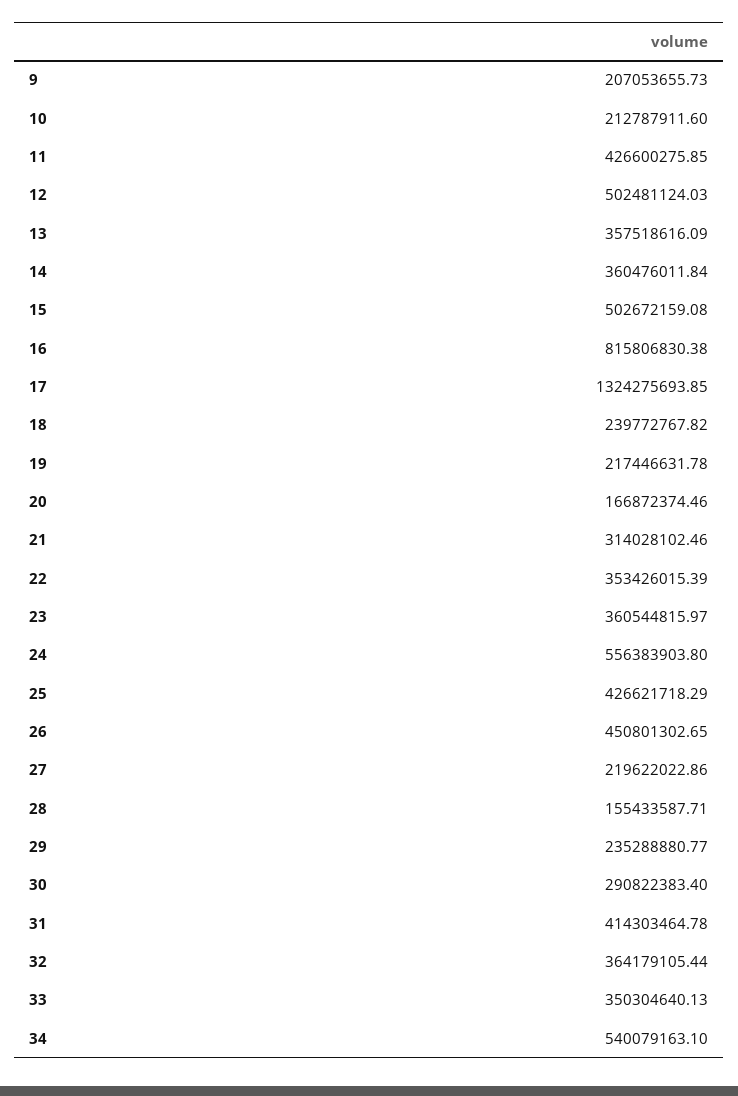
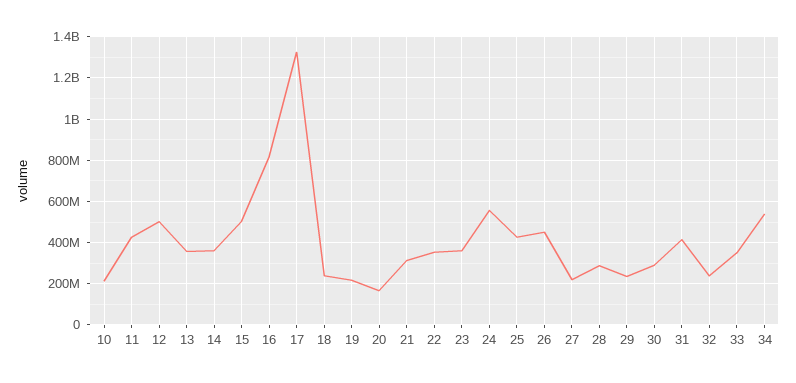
  {
-   "9": 207053655.73,
    "10": 212787911.6,
    "11": 426600275.85,
    "12": 502481124.03,
    "13": 357518616.09,
    "14": 360476011.84,
    "15": 502672159.08,
    "16": 815806830.38,
    "17": 1324275693.85,
    "18": 239772767.82,
    "19": 217446631.78,
    "20": 166872374.46,
    "21": 314028102.46,
    "22": 353426015.39,
    "23": 360544815.97,
    "24": 556383903.8,
    "25": 426621718.29,
    "26": 450801302.65,
    "27": 219622022.86,
-   "28": 155433587.71,
+   "28": 300000000,
    "29": 235288880.77,
    "30": 290822383.4,
    "31": 414303464.78,
-   "32": 364179105.44,
+   "32": 250000000,
    "33": 350304640.13,
    "34": 540079163.1
  }

